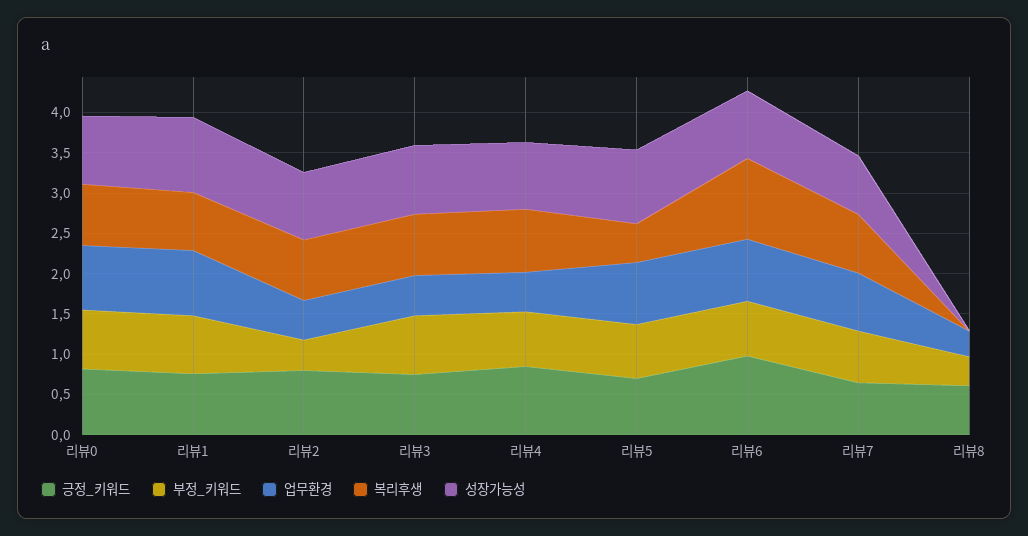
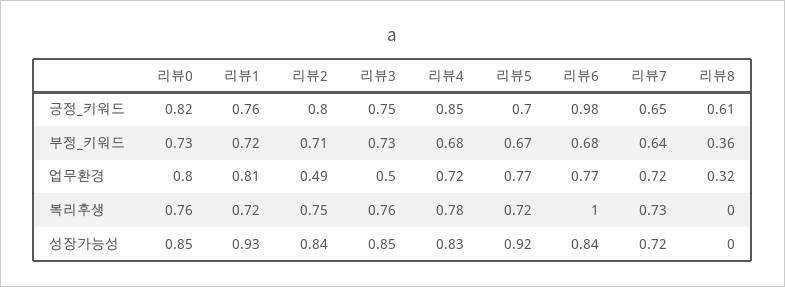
  {
    "긍정_키워드": {
      "리뷰0": 0.82,
      "리뷰1": 0.76,
      "리뷰2": 0.8,
      "리뷰3": 0.75,
      "리뷰4": 0.85,
      "리뷰5": 0.7,
      "리뷰6": 0.98,
      "리뷰7": 0.65,
      "리뷰8": 0.61
    },
    "부정_키워드": {
      "리뷰0": 0.73,
      "리뷰1": 0.72,
-     "리뷰2": 0.4,
+     "리뷰2": 0.71,
      "리뷰3": 0.73,
      "리뷰4": 0.68,
      "리뷰5": 0.67,
      "리뷰6": 0.68,
      "리뷰7": 0.64,
      "리뷰8": 0.36
    },
    "업무환경": {
      "리뷰0": 0.8,
      "리뷰1": 0.81,
      "리뷰2": 0.49,
      "리뷰3": 0.5,
-     "리뷰4": 0.5,
+     "리뷰4": 0.72,
      "리뷰5": 0.77,
      "리뷰6": 0.77,
      "리뷰7": 0.72,
      "리뷰8": 0.32
    },
    "복리후생": {
      "리뷰0": 0.76,
      "리뷰1": 0.72,
      "리뷰2": 0.75,
      "리뷰3": 0.76,
      "리뷰4": 0.78,
-     "리뷰5": 0.5,
+     "리뷰5": 0.72,
      "리뷰6": 1,
      "리뷰7": 0.73,
      "리뷰8": 0
    },
    "성장가능성": {
      "리뷰0": 0.85,
      "리뷰1": 0.93,
      "리뷰2": 0.84,
      "리뷰3": 0.85,
      "리뷰4": 0.83,
      "리뷰5": 0.92,
      "리뷰6": 0.84,
      "리뷰7": 0.72,
      "리뷰8": 0
    }
  }

